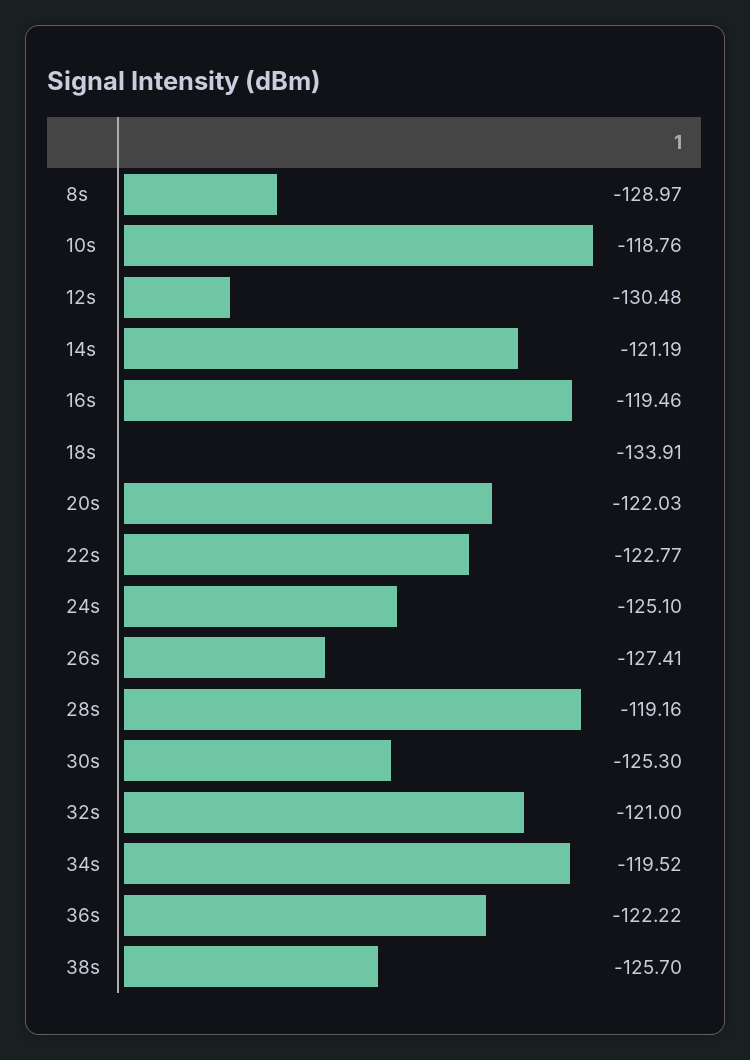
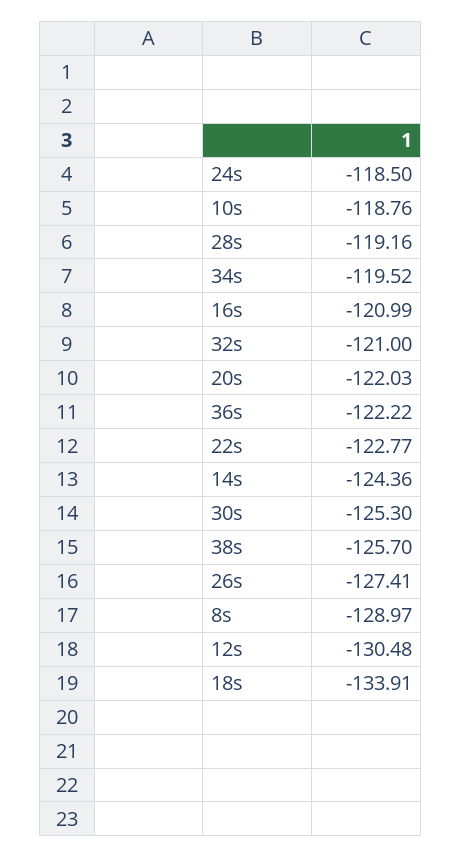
  {
    "8s": -128.97,
    "10s": -118.76,
    "12s": -130.48,
-   "14s": -121.19,
+   "14s": -124.36,
-   "16s": -119.46,
+   "16s": -120.99,
    "18s": -133.91,
    "20s": -122.03,
    "22s": -122.77,
-   "24s": -125.1,
+   "24s": -118.5,
    "26s": -127.41,
    "28s": -119.16,
    "30s": -125.3,
    "32s": -121,
    "34s": -119.52,
    "36s": -122.22,
    "38s": -125.7
  }

